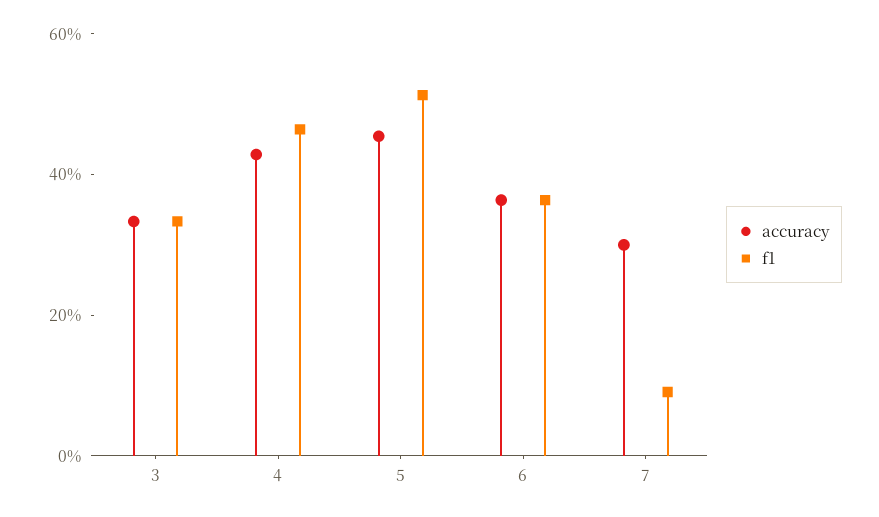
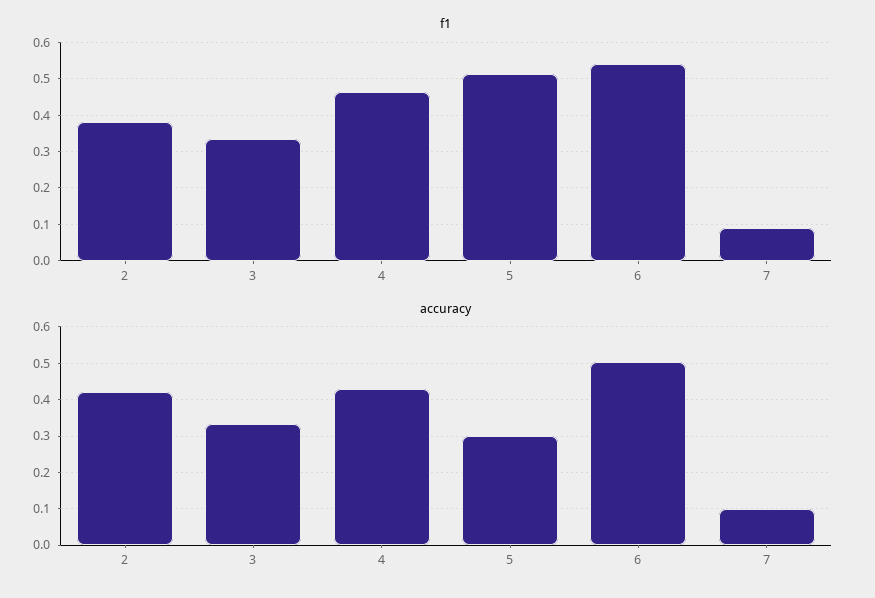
  {
    "accuracy": {
      "3": 0.34,
      "4": 0.42,
-     "5": 0.45,
+     "5": 0.3,
-     "6": 0.35,
+     "6": 0.5,
-     "7": 0.3
+     "7": 0.1,
+     "2": 0.42
    },
    "f1": {
      "3": 0.34,
      "4": 0.46,
      "5": 0.52,
-     "6": 0.35,
+     "6": 0.54,
-     "7": 0.1
+     "7": 0.1,
+     "2": 0.38
    }
  }

